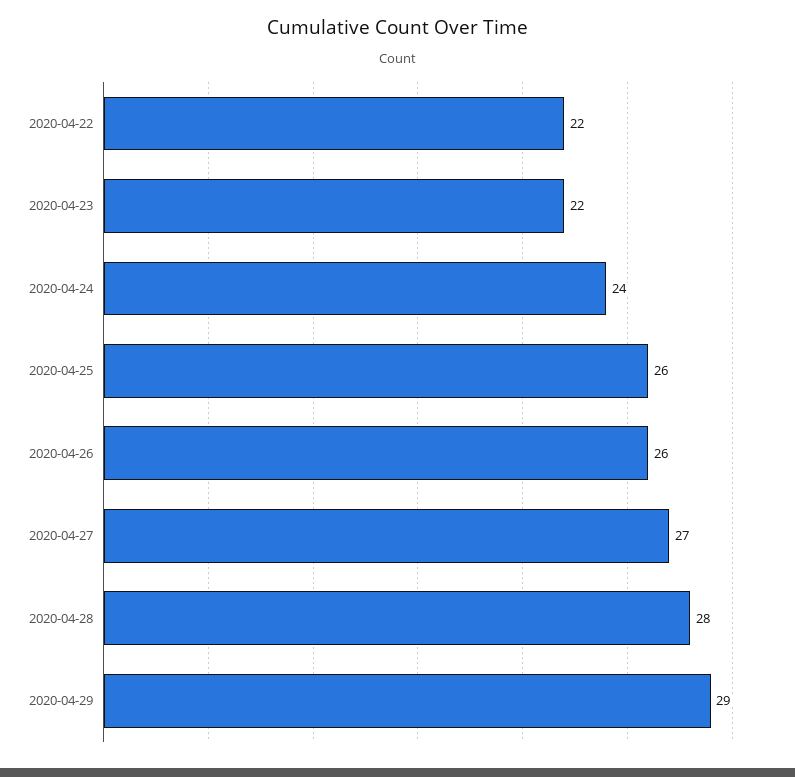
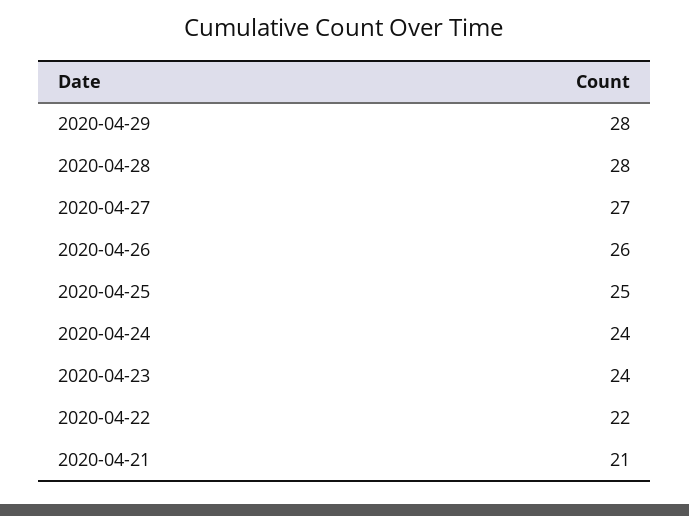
  {
    "2020-04-22": 22,
-   "2020-04-23": 22,
+   "2020-04-23": 24,
    "2020-04-24": 24,
-   "2020-04-25": 26,
+   "2020-04-25": 25,
    "2020-04-26": 26,
    "2020-04-27": 27,
    "2020-04-28": 28,
-   "2020-04-29": 29
+   "2020-04-29": 28,
+   "2020-04-21": 21
  }

